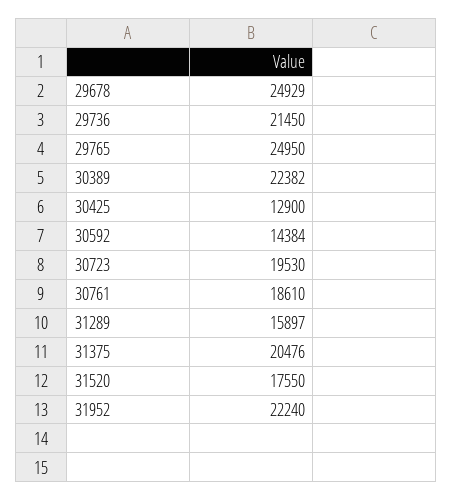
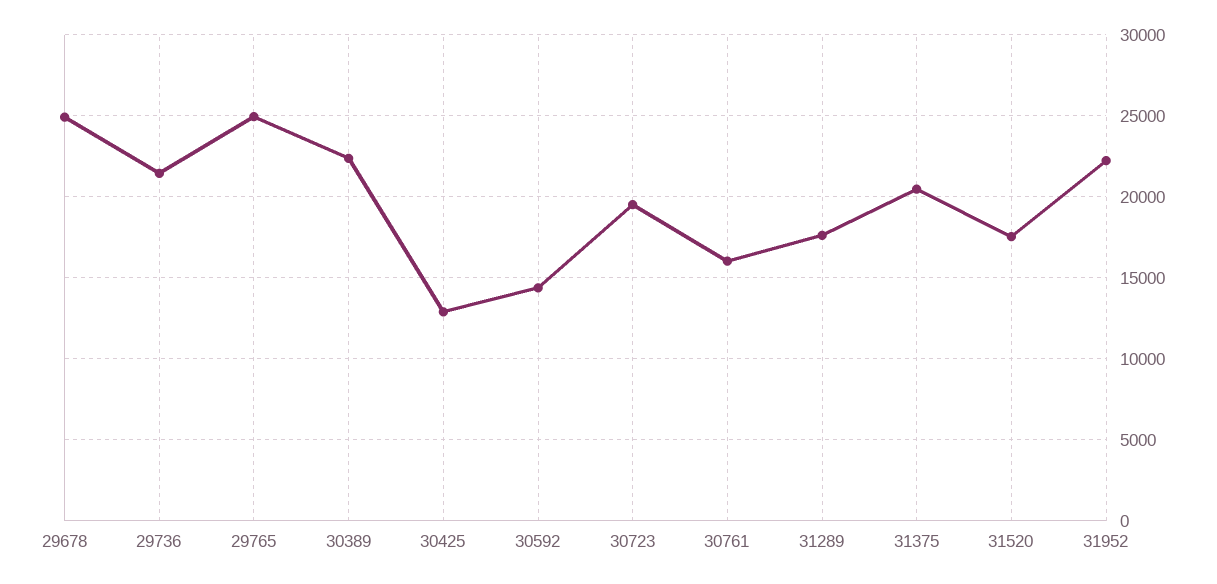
  {
    "29678": 24929,
    "29736": 21450,
    "29765": 24950,
    "30389": 22382,
    "30425": 12900,
    "30592": 14384,
    "30723": 19530,
-   "30761": 18610,
+   "30761": 16000,
-   "31289": 15897,
+   "31289": 17500,
    "31375": 20476,
    "31520": 17550,
    "31952": 22240
  }

